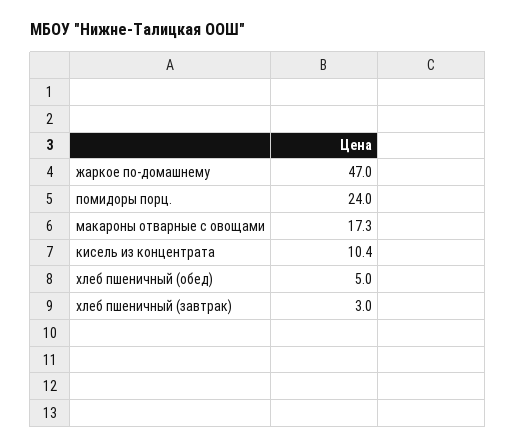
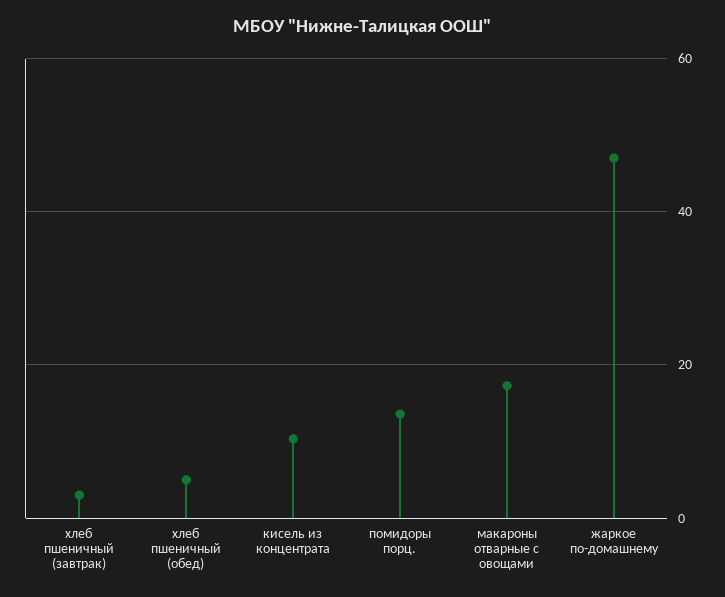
  {
    "жаркое по-домашнему": 47,
-   "помидоры порц.": 24,
+   "помидоры порц.": 14,
    "макароны отварные с овощами": 17.3,
    "кисель из концентрата": 10.4,
    "хлеб пшеничный (обед)": 5,
    "хлеб пшеничный (завтрак)": 3
  }

